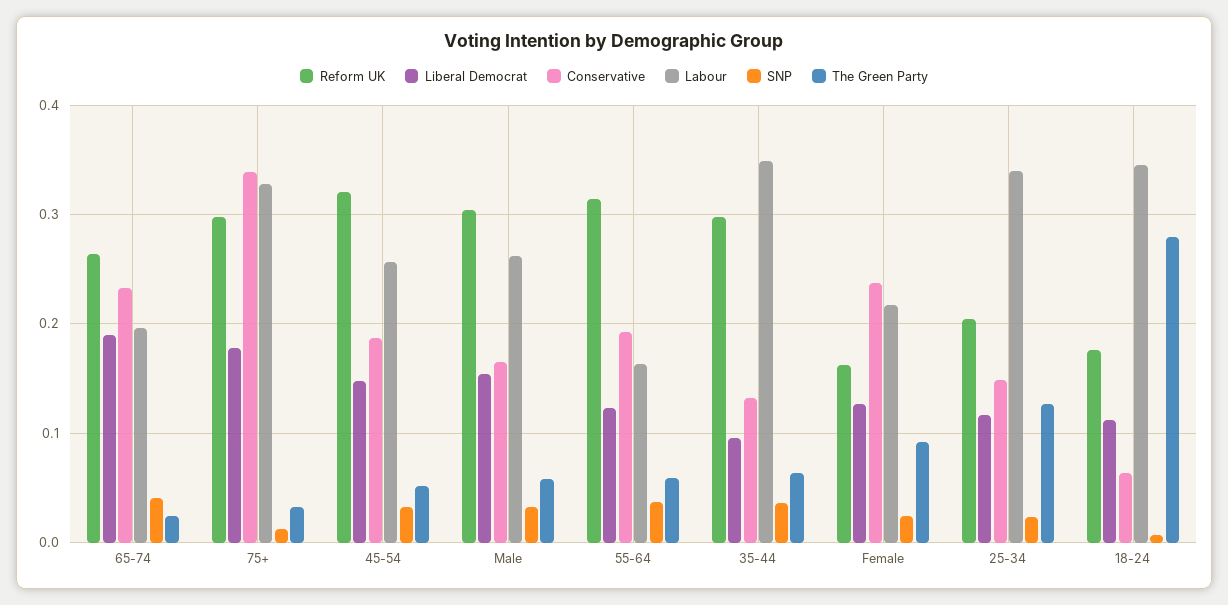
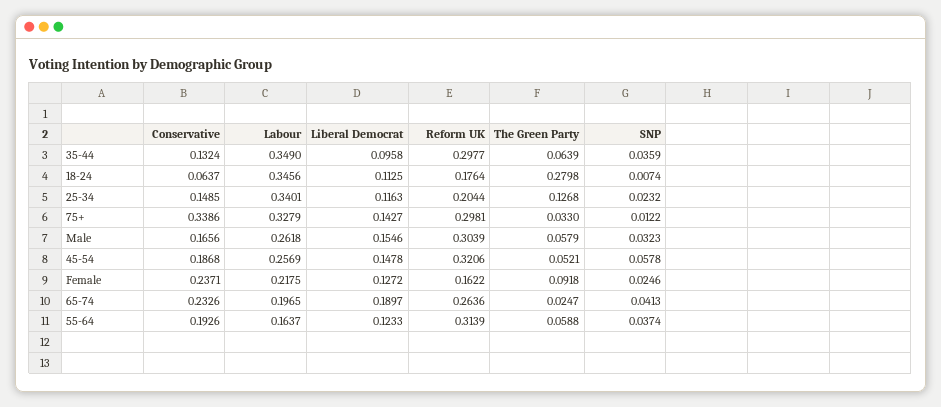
  {
    "Reform UK": {
      "65-74": 0.2636,
      "75+": 0.2981,
      "45-54": 0.3206,
      "Male": 0.3039,
      "55-64": 0.3139,
      "35-44": 0.2977,
      "Female": 0.1622,
      "25-34": 0.2044,
      "18-24": 0.1764
    },
    "Liberal Democrat": {
      "65-74": 0.1897,
-     "75+": 0.18,
+     "75+": 0.1427,
      "45-54": 0.1478,
      "Male": 0.1546,
      "55-64": 0.1233,
      "35-44": 0.0958,
      "Female": 0.1272,
      "25-34": 0.1163,
      "18-24": 0.1125
    },
    "Conservative": {
      "65-74": 0.2326,
      "75+": 0.3386,
      "45-54": 0.1868,
      "Male": 0.1656,
      "55-64": 0.1926,
      "35-44": 0.1324,
      "Female": 0.2371,
      "25-34": 0.1485,
      "18-24": 0.0637
    },
    "Labour": {
      "65-74": 0.1965,
      "75+": 0.3279,
      "45-54": 0.2569,
      "Male": 0.2618,
      "55-64": 0.1637,
      "35-44": 0.349,
      "Female": 0.2175,
      "25-34": 0.3401,
      "18-24": 0.3456
    },
    "SNP": {
      "65-74": 0.0413,
      "75+": 0.0122,
-     "45-54": 0.03,
+     "45-54": 0.0578,
      "Male": 0.0323,
      "55-64": 0.0374,
      "35-44": 0.0359,
      "Female": 0.0246,
      "25-34": 0.0232,
      "18-24": 0.0074
    },
    "The Green Party": {
      "65-74": 0.0247,
      "75+": 0.033,
      "45-54": 0.0521,
      "Male": 0.0579,
      "55-64": 0.0588,
      "35-44": 0.0639,
      "Female": 0.0918,
      "25-34": 0.1268,
      "18-24": 0.2798
    }
  }

